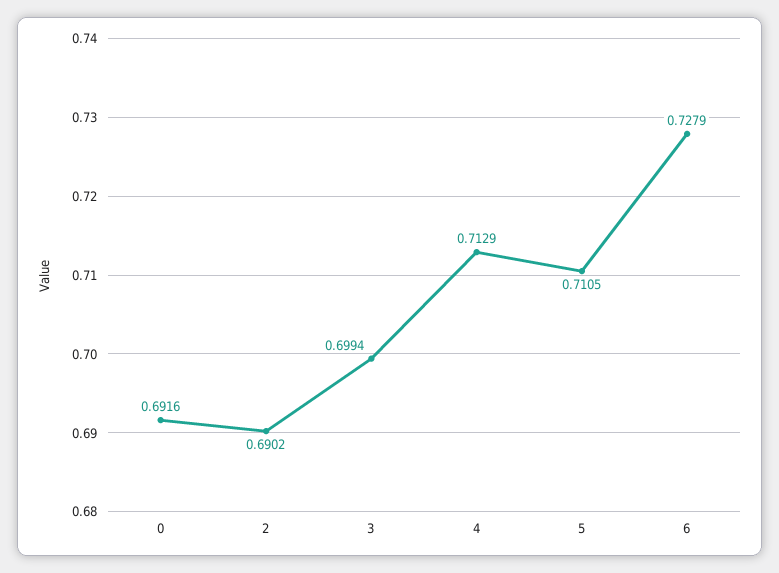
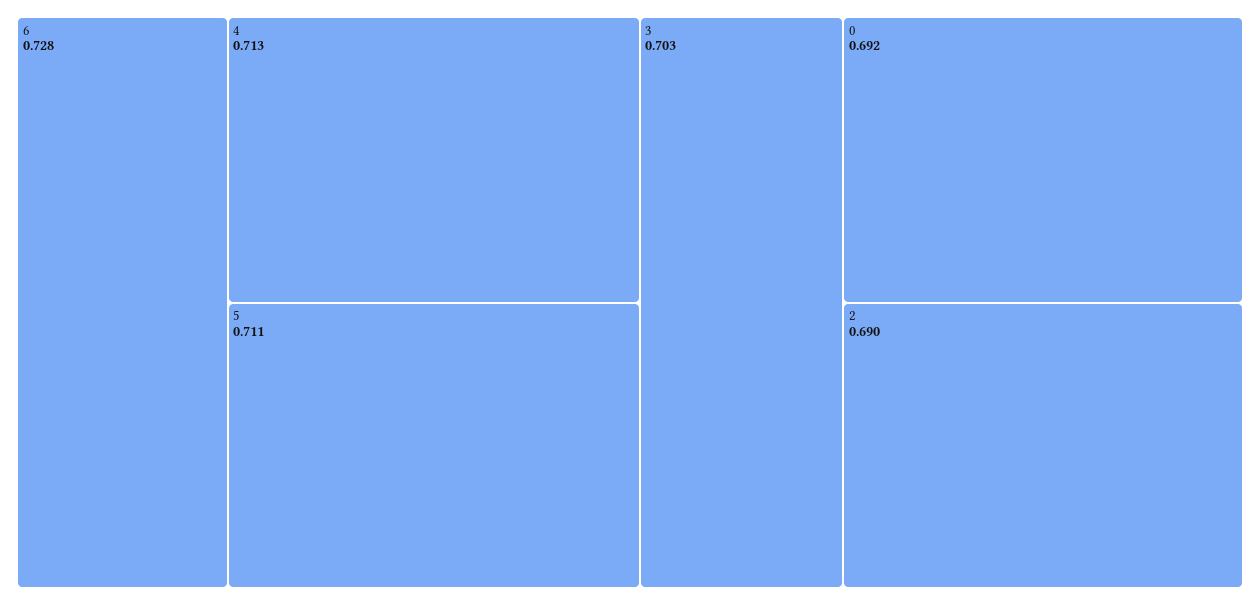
  {
    "0": 0.6916,
    "2": 0.6902,
-   "3": 0.6994,
+   "3": 0.703,
    "4": 0.7129,
    "5": 0.7105,
    "6": 0.7279
  }

